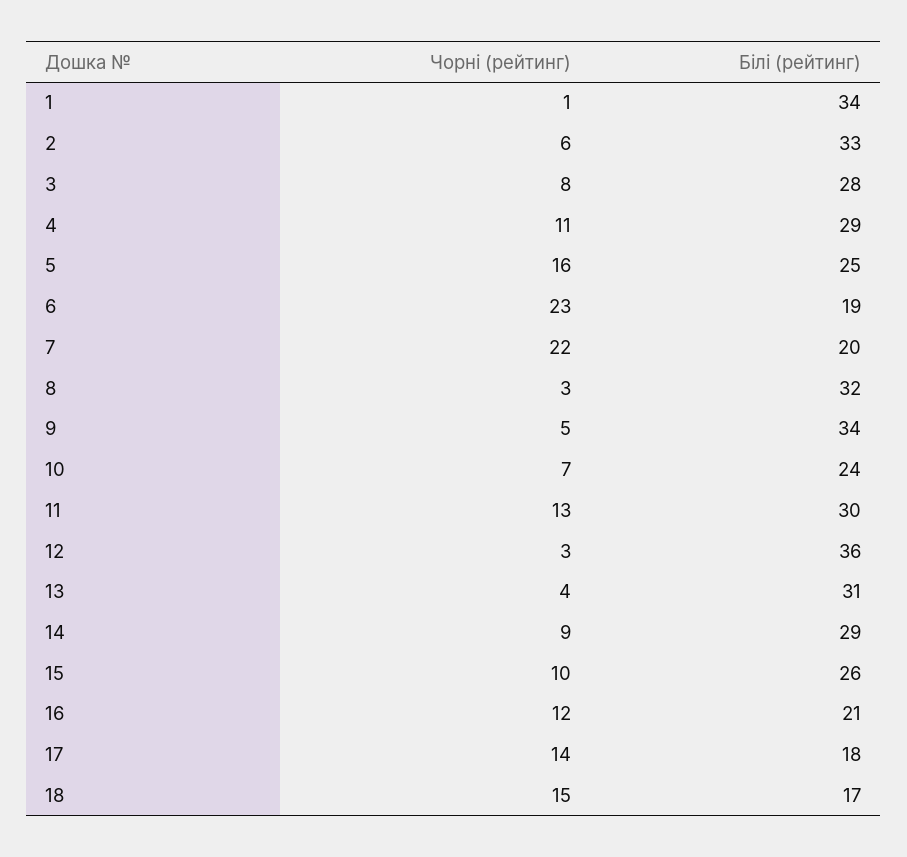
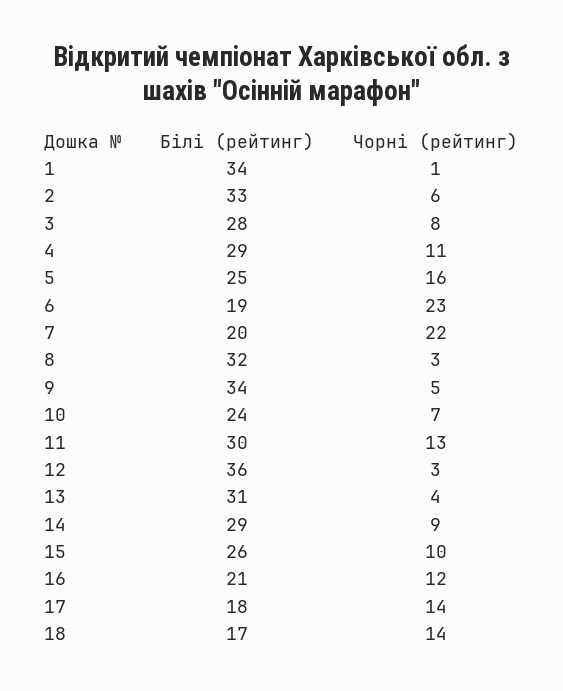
  {
    "Чорні (рейтинг)": {
      "1": 1,
      "2": 6,
      "3": 8,
      "4": 11,
      "5": 16,
      "6": 23,
      "7": 22,
      "8": 3,
      "9": 5,
      "10": 7,
      "11": 13,
      "12": 3,
      "13": 4,
      "14": 9,
      "15": 10,
      "16": 12,
      "17": 14,
-     "18": 15
+     "18": 14
    },
    "Білі (рейтинг)": {
      "1": 34,
      "2": 33,
      "3": 28,
      "4": 29,
      "5": 25,
      "6": 19,
      "7": 20,
      "8": 32,
      "9": 34,
      "10": 24,
      "11": 30,
      "12": 36,
      "13": 31,
      "14": 29,
      "15": 26,
      "16": 21,
      "17": 18,
      "18": 17
    }
  }

